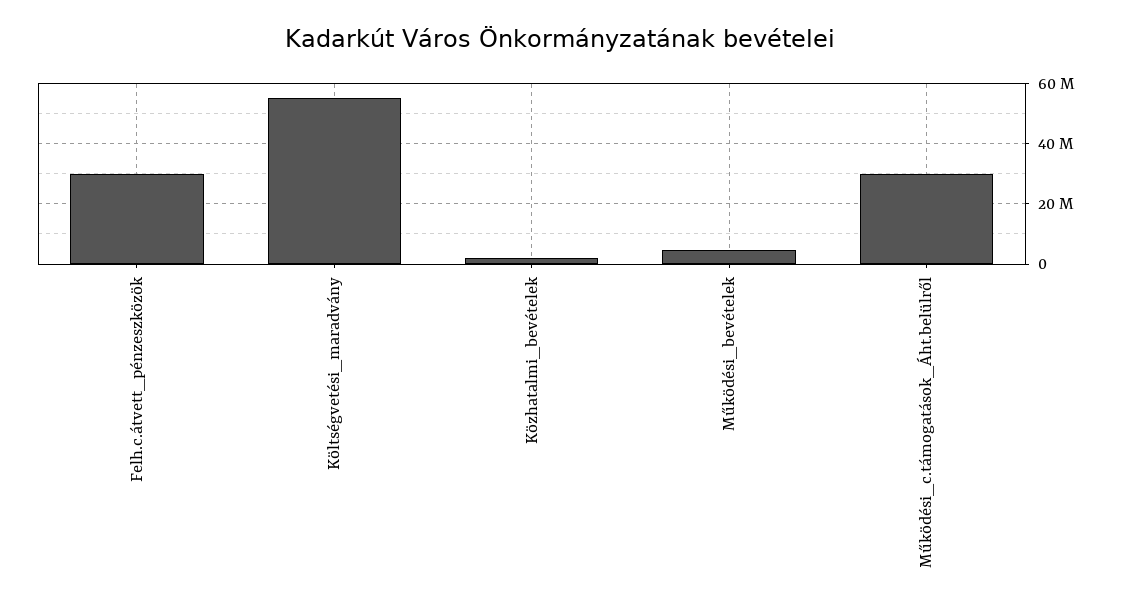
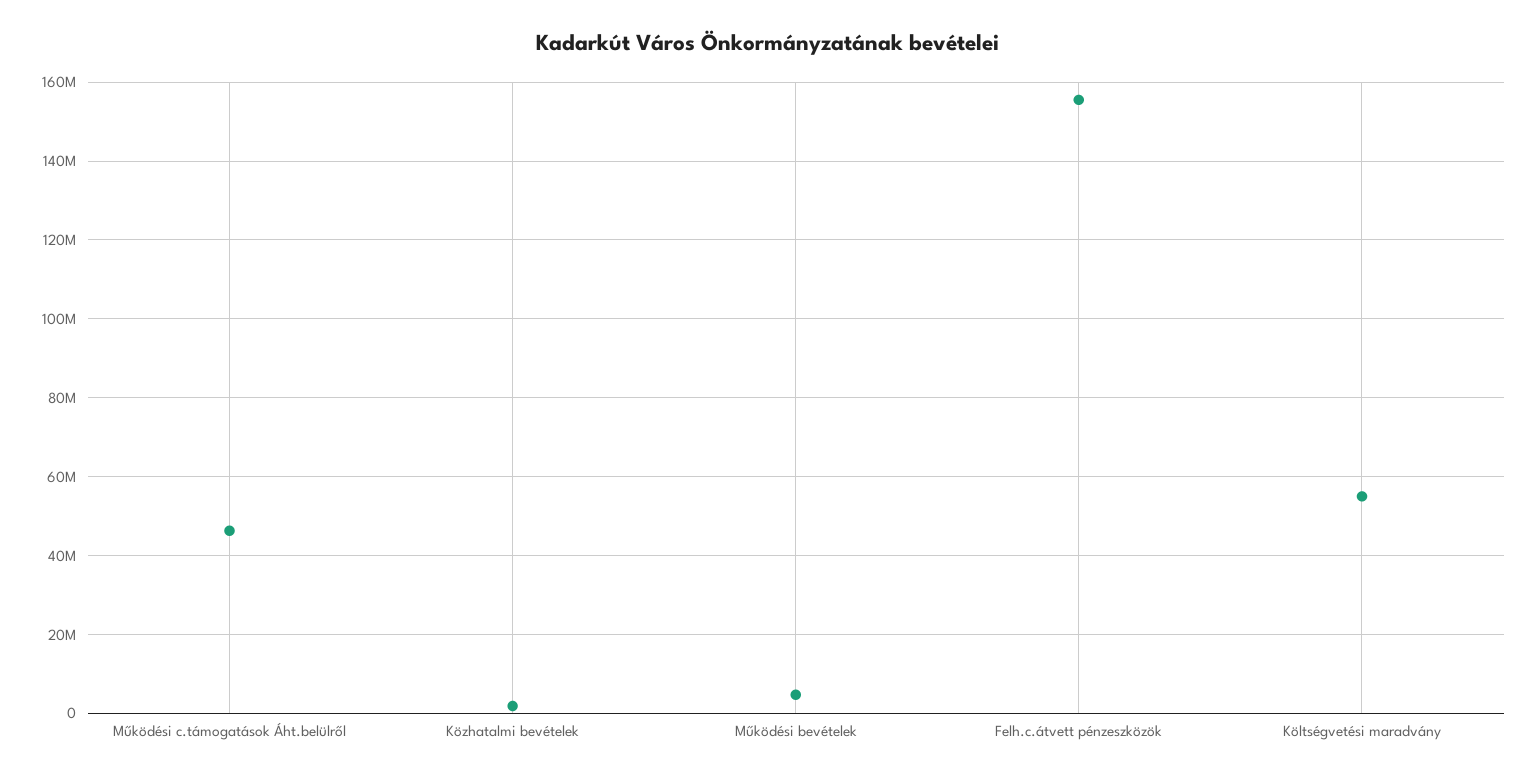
  {
-   "Felh.c.átvett_pénzeszközök": 30000000,
+   "Felh.c.átvett_pénzeszközök": 156000000,
    "Költségvetési_maradvány": 56000000,
    "Közhatalmi_bevételek": 2000000,
    "Működési_bevételek": 4000000,
-   "Működési_c.támogatások_Áht.belülről": 30000000
+   "Működési_c.támogatások_Áht.belülről": 46000000
  }

